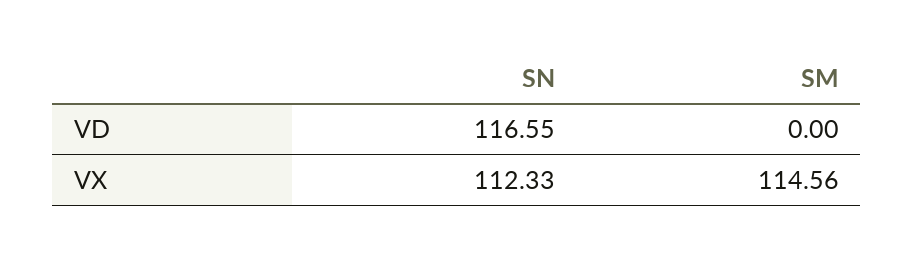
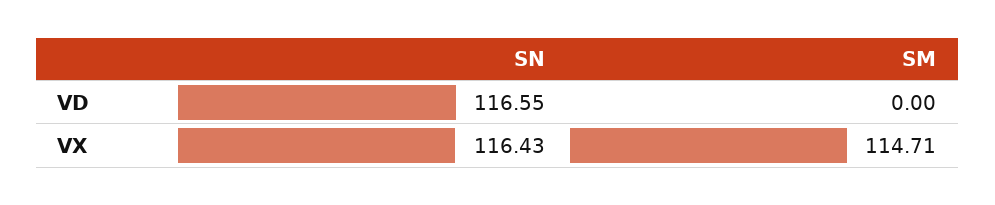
  {
    "SN": {
      "VD": 116.55,
-     "VX": 112.33
+     "VX": 116.43
    },
    "SM": {
      "VD": 0,
-     "VX": 114.56
+     "VX": 114.71
    }
  }

